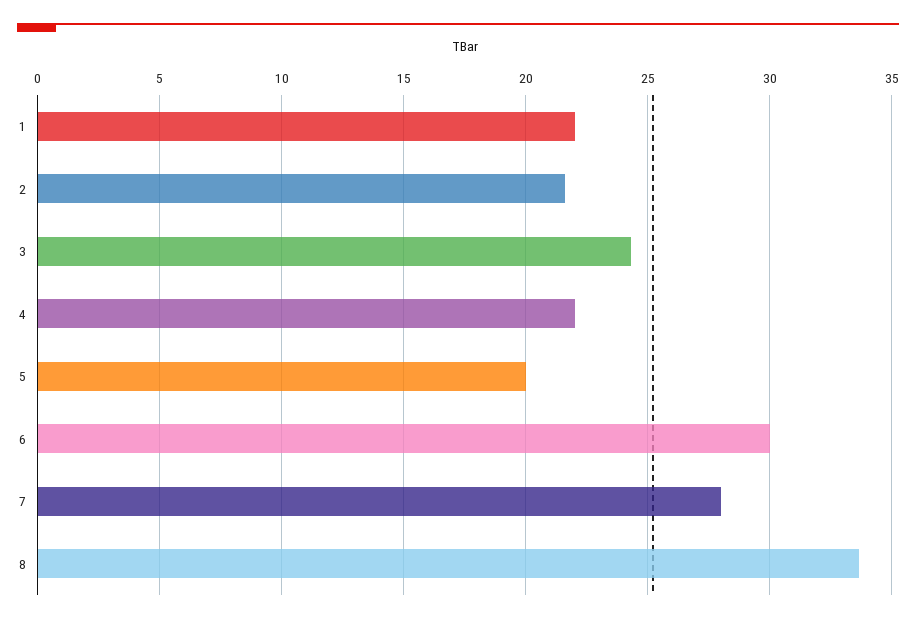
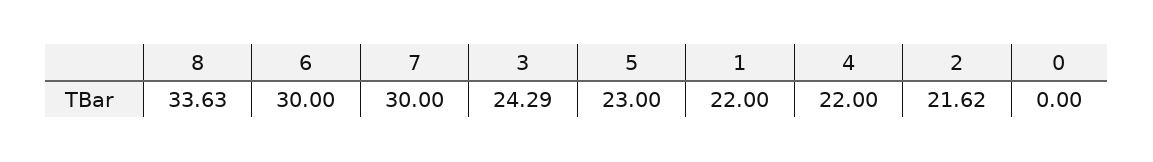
  {
    "1": 22,
    "2": 21.62,
    "3": 24.29,
    "4": 22,
-   "5": 20,
+   "5": 23,
    "6": 30,
-   "7": 28,
+   "7": 30,
-   "8": 33.63
+   "8": 33.63,
+   "0": 0
  }

